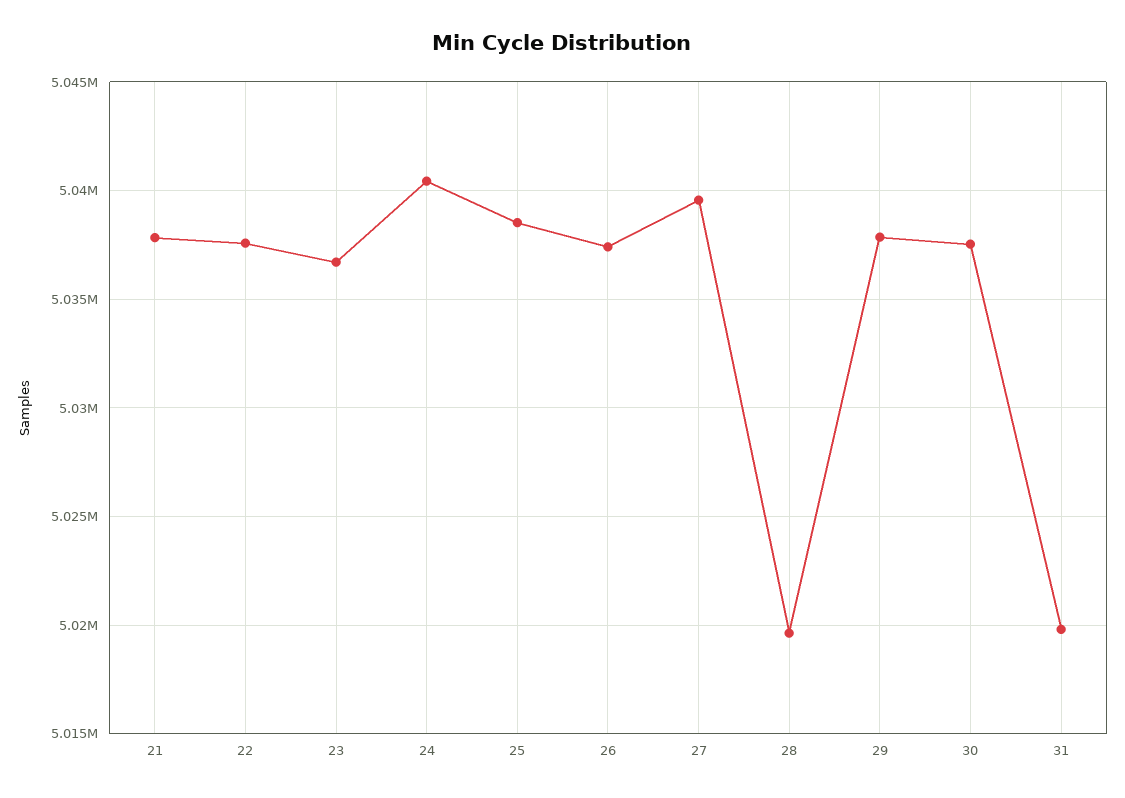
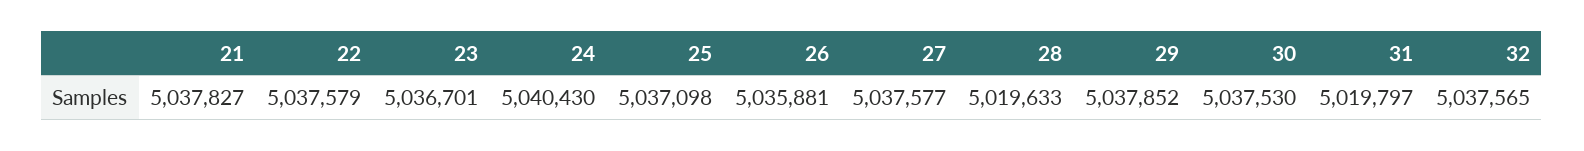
  {
    "21": 5037827,
    "22": 5037579,
    "23": 5036701,
    "24": 5040430,
-   "25": 5038500,
+   "25": 5037098,
-   "26": 5037500,
+   "26": 5035881,
-   "27": 5039500,
+   "27": 5037577,
    "28": 5019633,
    "29": 5037852,
    "30": 5037530,
-   "31": 5019797
+   "31": 5019797,
+   "32": 5037565
  }

